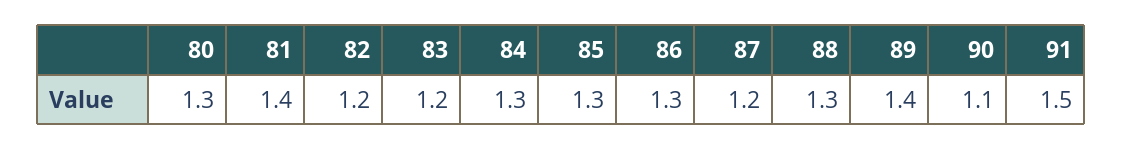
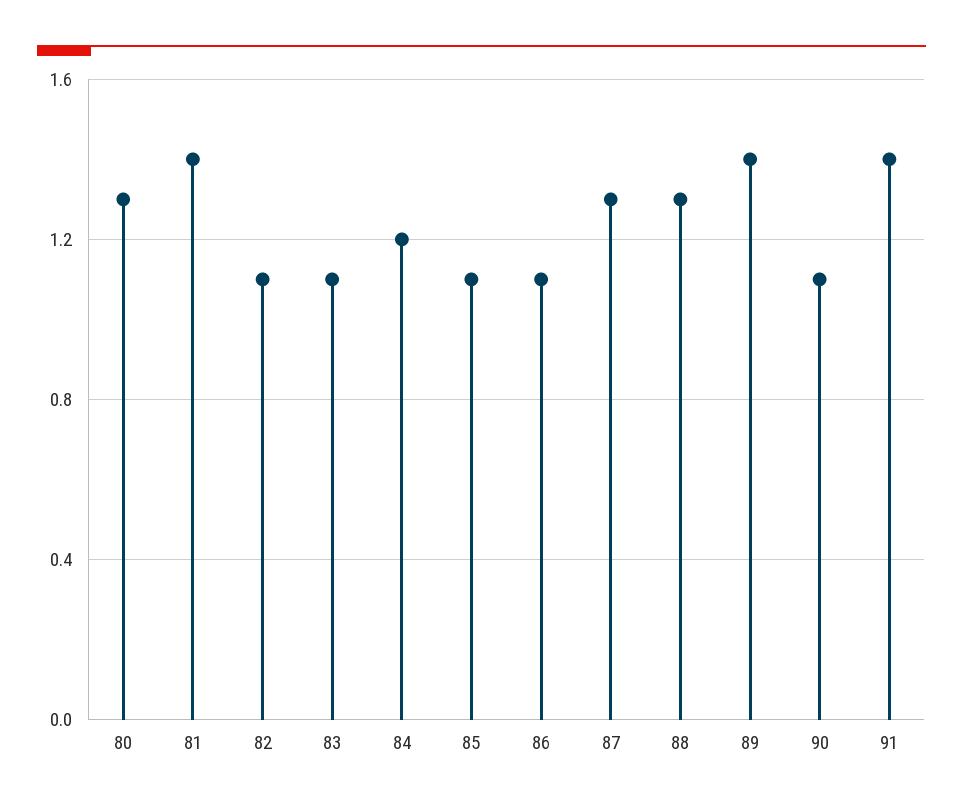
  {
    "80": 1.3,
    "81": 1.4,
-   "82": 1.2,
+   "82": 1.1,
-   "83": 1.2,
+   "83": 1.1,
-   "84": 1.3,
+   "84": 1.2,
-   "85": 1.3,
+   "85": 1.1,
-   "86": 1.3,
+   "86": 1.1,
-   "87": 1.2,
+   "87": 1.3,
    "88": 1.3,
    "89": 1.4,
    "90": 1.1,
-   "91": 1.5
+   "91": 1.4
  }

